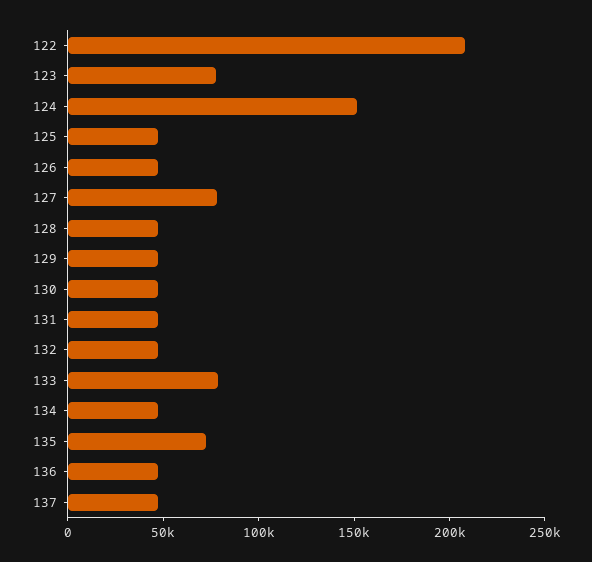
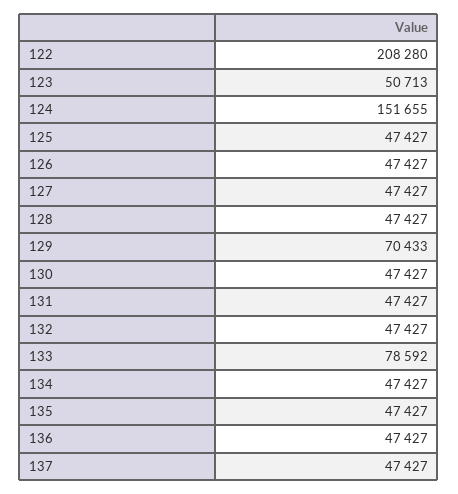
  {
    "122": 208280,
-   "123": 80000,
+   "123": 50713,
    "124": 151655,
    "125": 47427,
    "126": 47427,
-   "127": 80000,
+   "127": 47427,
    "128": 47427,
-   "129": 50000,
+   "129": 70433,
    "130": 47427,
    "131": 47427,
    "132": 47427,
    "133": 78592,
    "134": 47427,
-   "135": 70000,
+   "135": 47427,
    "136": 47427,
    "137": 47427
  }

